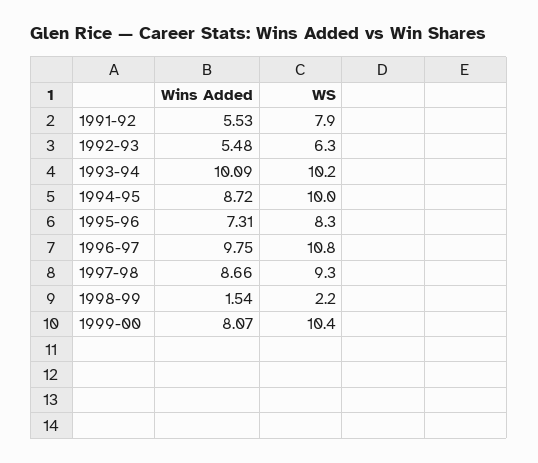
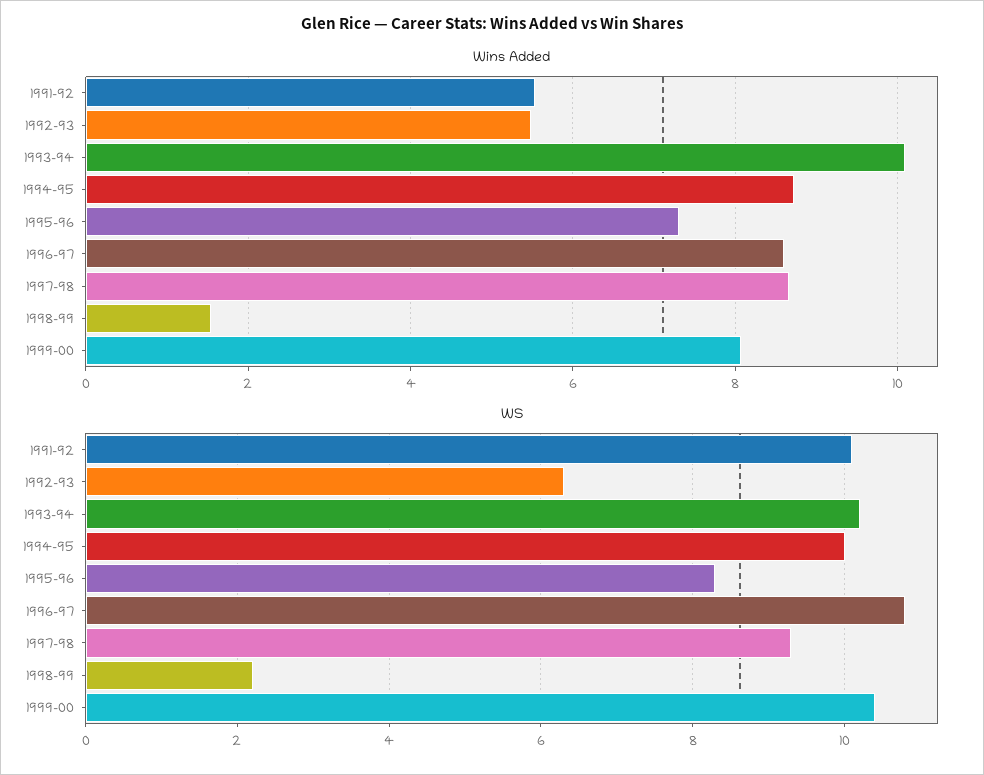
  {
    "Wins Added": {
      "1991-92": 5.53,
      "1992-93": 5.48,
      "1993-94": 10.09,
      "1994-95": 8.72,
      "1995-96": 7.31,
-     "1996-97": 9.75,
+     "1996-97": 8.6,
      "1997-98": 8.66,
      "1998-99": 1.54,
      "1999-00": 8.07
    },
    "WS": {
-     "1991-92": 7.9,
+     "1991-92": 10,
      "1992-93": 6.3,
      "1993-94": 10.2,
      "1994-95": 10,
      "1995-96": 8.3,
      "1996-97": 10.8,
      "1997-98": 9.3,
      "1998-99": 2.2,
      "1999-00": 10.4
    }
  }

